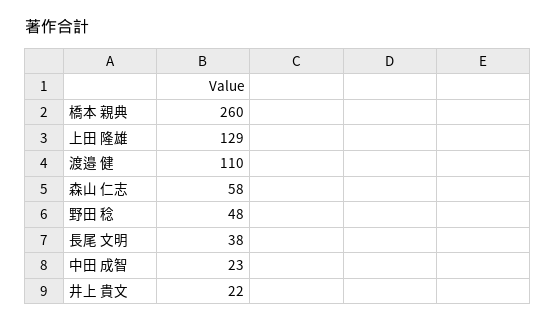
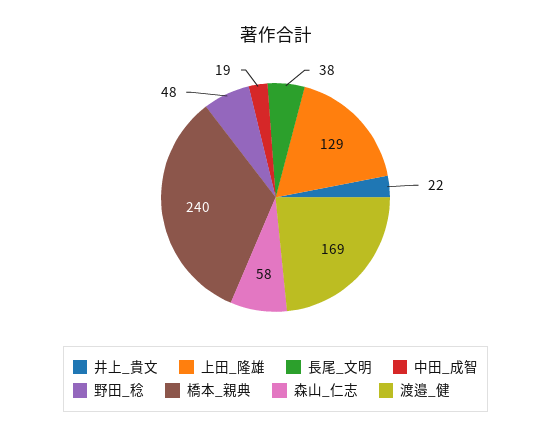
  {
-   "橋本 親典": 260,
+   "橋本 親典": 240,
    "上田 隆雄": 129,
-   "渡邉 健": 110,
+   "渡邉 健": 169,
    "森山 仁志": 58,
    "野田 稔": 48,
    "長尾 文明": 38,
-   "中田 成智": 23,
+   "中田 成智": 19,
    "井上 貴文": 22
  }

